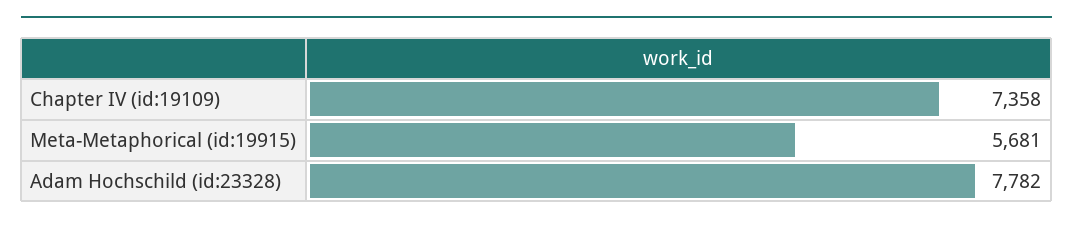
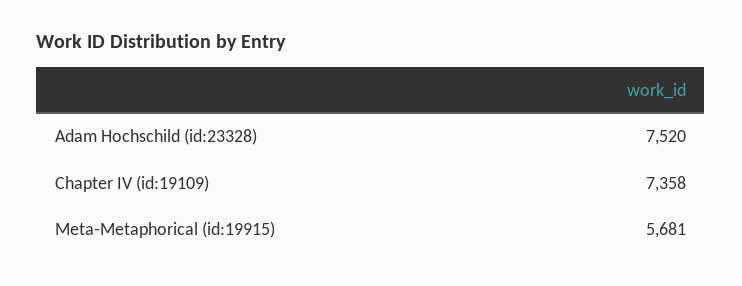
  {
    "Chapter IV (id:19109)": 7358,
    "Meta-Metaphorical (id:19915)": 5681,
-   "Adam Hochschild (id:23328)": 7782
+   "Adam Hochschild (id:23328)": 7520
  }

